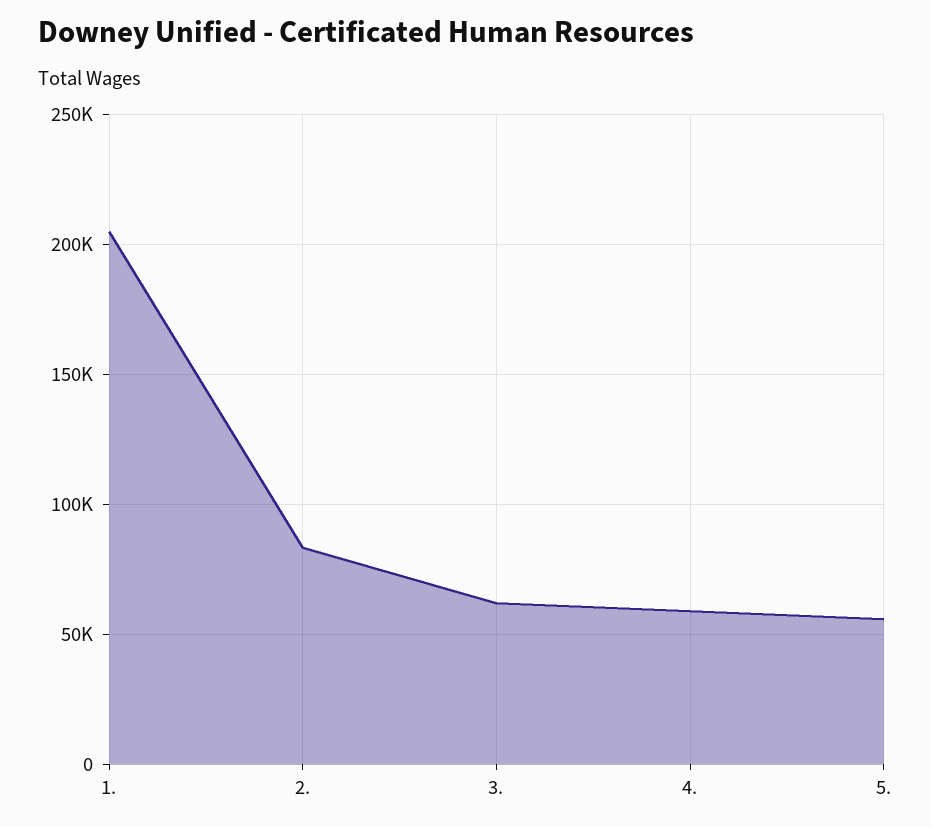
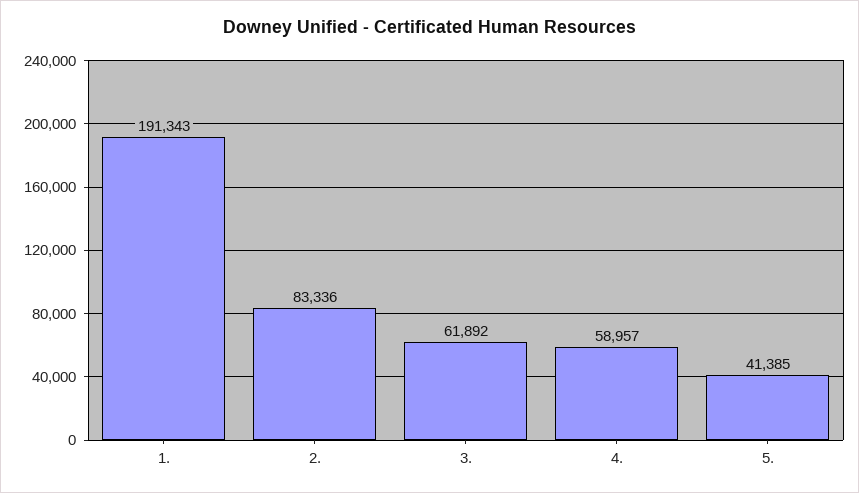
  {
-   "1.": 205000,
+   "1.": 191343,
    "2.": 83336,
    "3.": 61892,
    "4.": 58957,
-   "5.": 55000
+   "5.": 41385
  }

